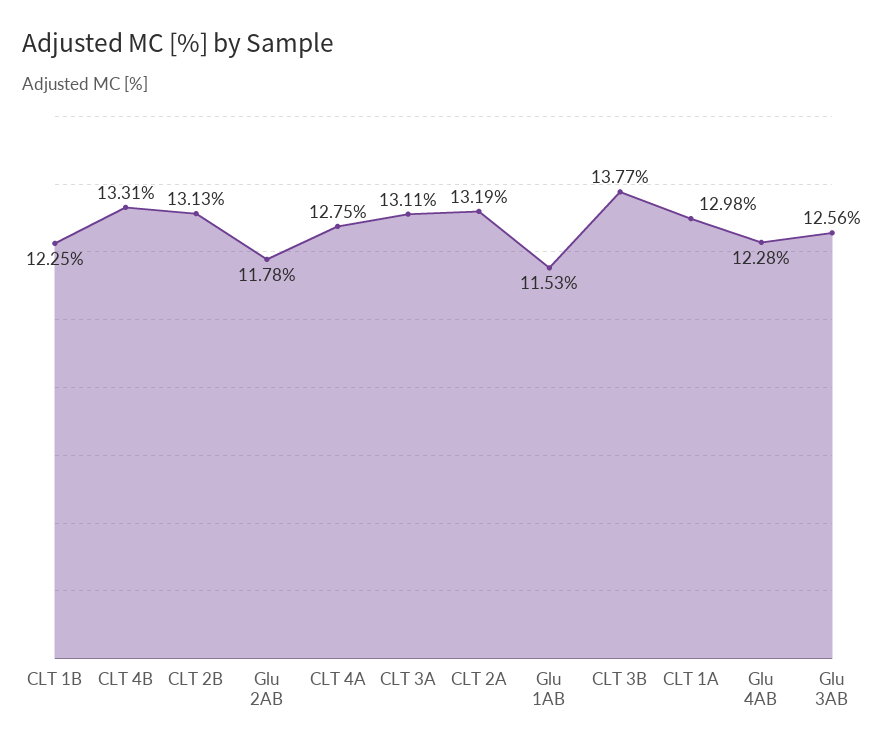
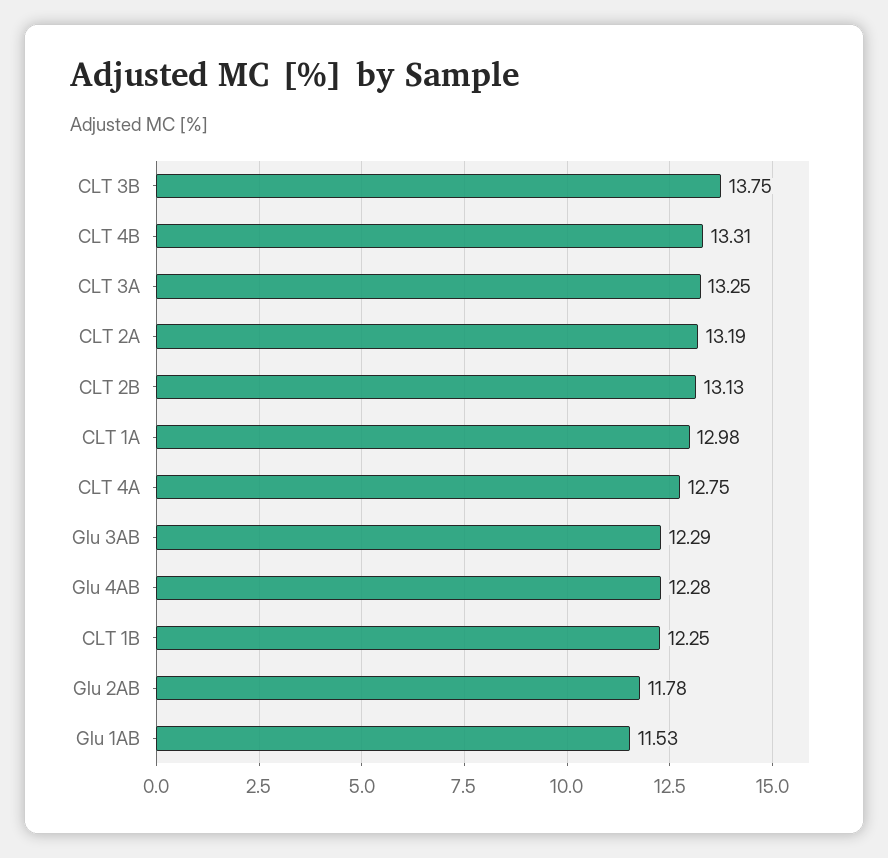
  {
    "CLT 1B": 12.25,
    "CLT 4B": 13.31,
    "CLT 2B": 13.13,
    "Glu 2AB": 11.78,
    "CLT 4A": 12.75,
-   "CLT 3A": 13.11,
+   "CLT 3A": 13.25,
    "CLT 2A": 13.19,
    "Glu 1AB": 11.53,
-   "CLT 3B": 13.77,
+   "CLT 3B": 13.75,
    "CLT 1A": 12.98,
    "Glu 4AB": 12.28,
-   "Glu 3AB": 12.56
+   "Glu 3AB": 12.29
  }

